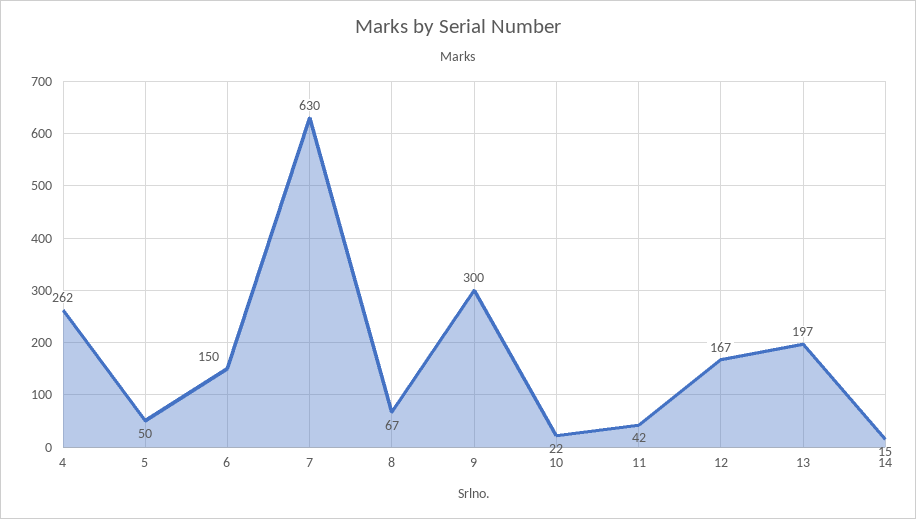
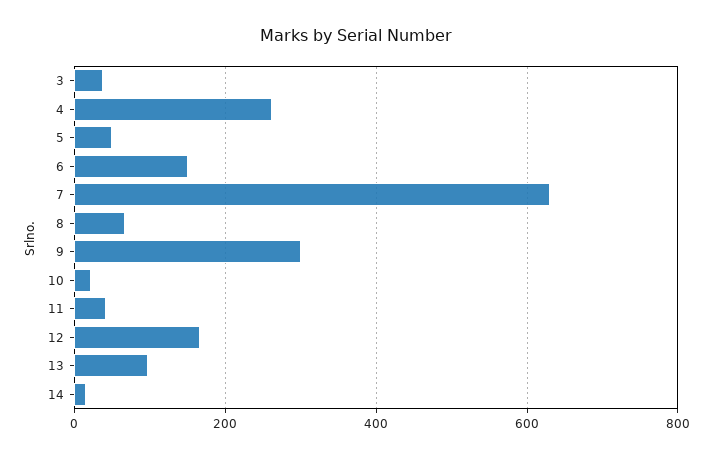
  {
    "4": 262,
    "5": 50,
    "6": 150,
    "7": 630,
    "8": 67,
    "9": 300,
    "10": 22,
    "11": 42,
    "12": 167,
-   "13": 197,
+   "13": 100,
-   "14": 15
+   "14": 15,
+   "3": 40
  }

